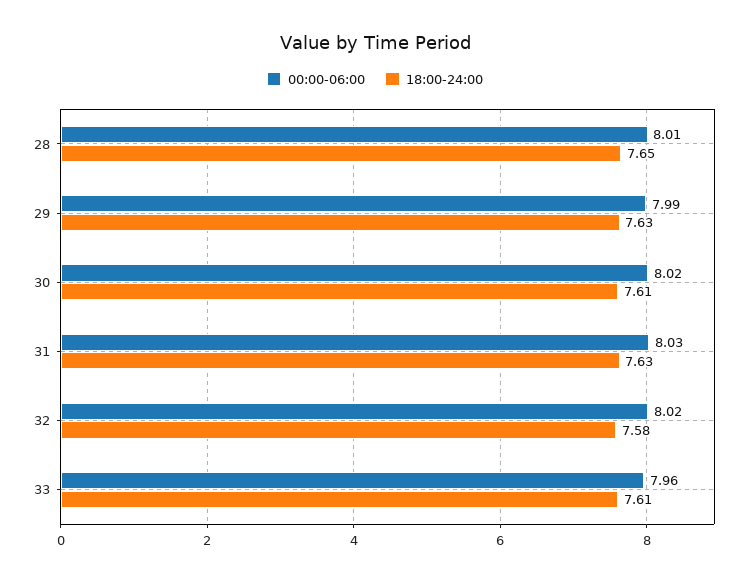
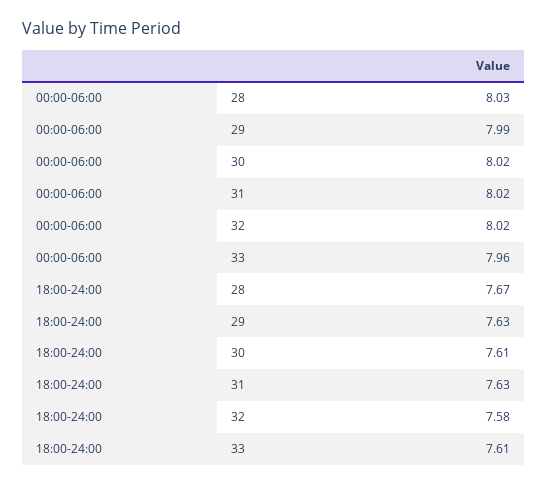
  {
    "00:00-06:00": {
-     "28": 8.01,
+     "28": 8.03,
      "29": 7.99,
      "30": 8.02,
-     "31": 8.03,
+     "31": 8.02,
      "32": 8.02,
      "33": 7.96
    },
    "18:00-24:00": {
-     "28": 7.65,
+     "28": 7.67,
      "29": 7.63,
      "30": 7.61,
      "31": 7.63,
      "32": 7.58,
      "33": 7.61
    }
  }

